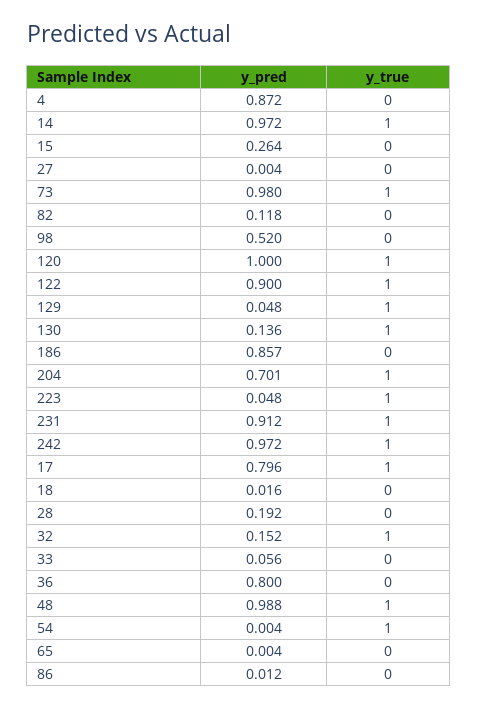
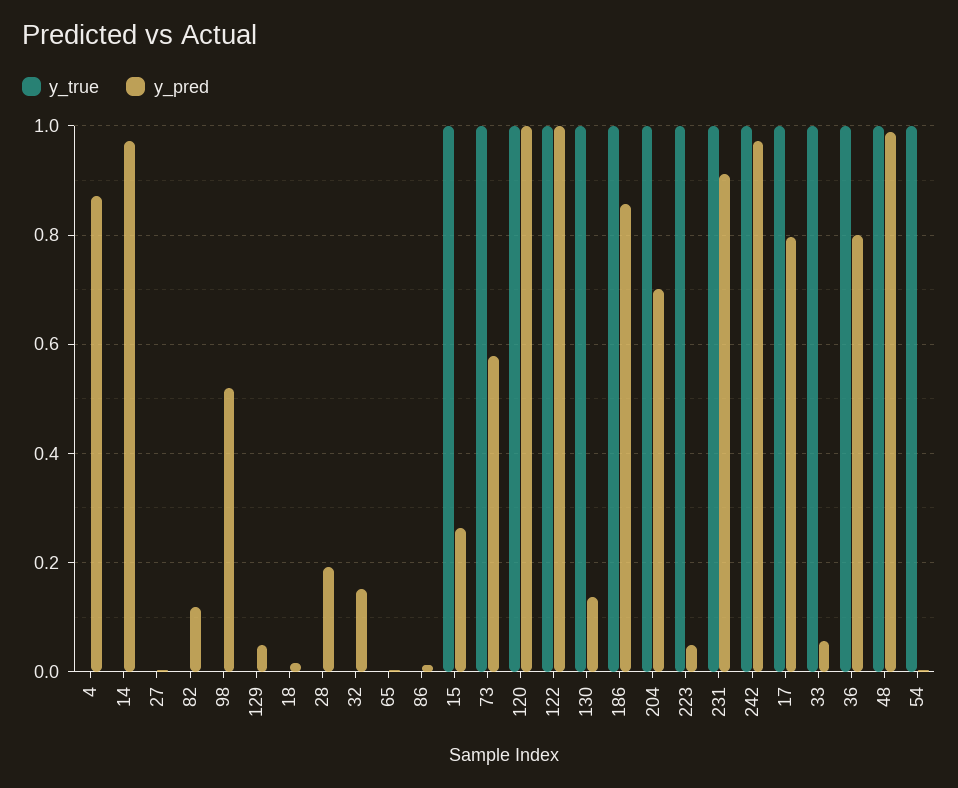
  {
    "y_pred": {
      "4": 0.872,
      "14": 0.972,
      "15": 0.264,
      "27": 0.004,
-     "73": 0.98,
+     "73": 0.58,
      "82": 0.118,
      "98": 0.52,
      "120": 1,
-     "122": 0.9,
+     "122": 1,
      "129": 0.048,
      "130": 0.136,
      "186": 0.857,
      "204": 0.701,
      "223": 0.048,
      "231": 0.912,
      "242": 0.972,
      "17": 0.796,
      "18": 0.016,
      "28": 0.192,
      "32": 0.152,
      "33": 0.056,
      "36": 0.8,
      "48": 0.988,
      "54": 0.004,
      "65": 0.004,
      "86": 0.012
    },
    "y_true": {
      "4": 0,
-     "14": 1,
+     "14": 0,
-     "15": 0,
+     "15": 1,
      "27": 0,
      "73": 1,
      "82": 0,
      "98": 0,
      "120": 1,
      "122": 1,
-     "129": 1,
+     "129": 0,
      "130": 1,
-     "186": 0,
+     "186": 1,
      "204": 1,
      "223": 1,
      "231": 1,
      "242": 1,
      "17": 1,
      "18": 0,
      "28": 0,
-     "32": 1,
+     "32": 0,
-     "33": 0,
+     "33": 1,
-     "36": 0,
+     "36": 1,
      "48": 1,
      "54": 1,
      "65": 0,
      "86": 0
    }
  }

